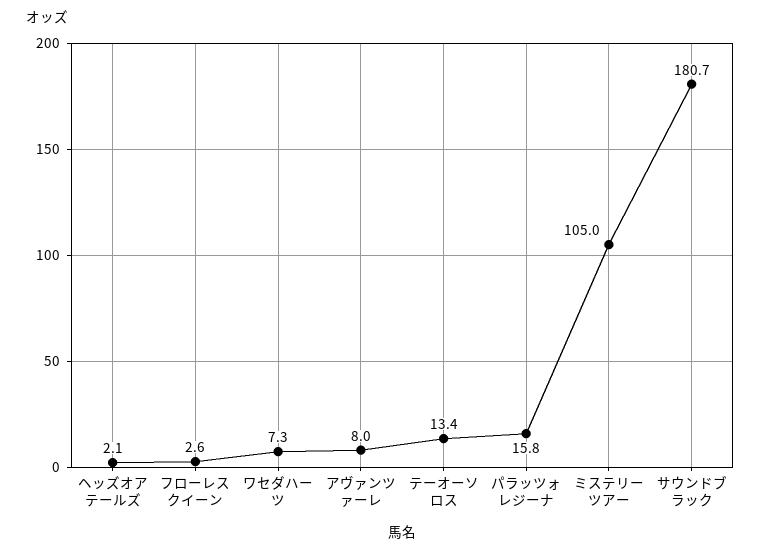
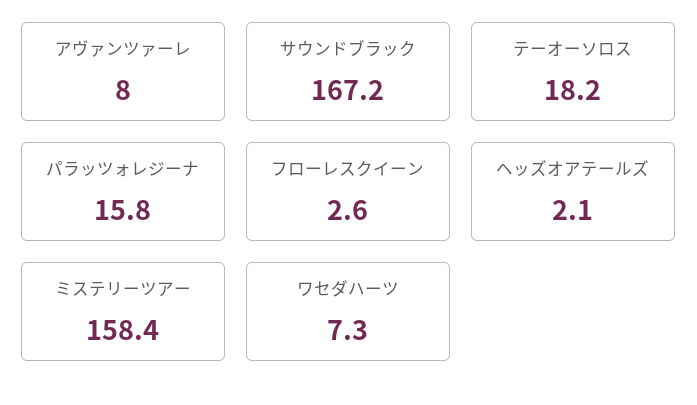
  {
    "ヘッズオアテールズ": 2.1,
    "フローレスクイーン": 2.6,
    "ワセダハーツ": 7.3,
    "アヴァンツァーレ": 8,
-   "テーオーソロス": 13.4,
+   "テーオーソロス": 18.2,
    "パラッツォレジーナ": 15.8,
-   "ミステリーツアー": 105,
+   "ミステリーツアー": 158.4,
-   "サウンドブラック": 180.7
+   "サウンドブラック": 167.2
  }

